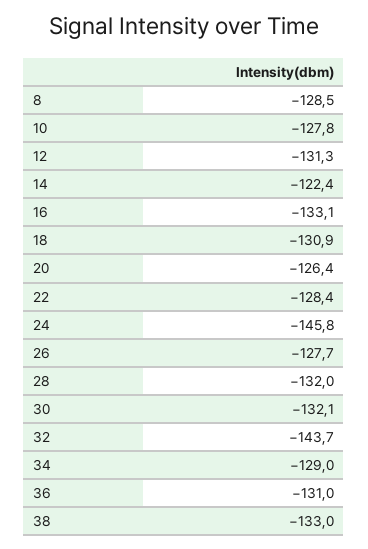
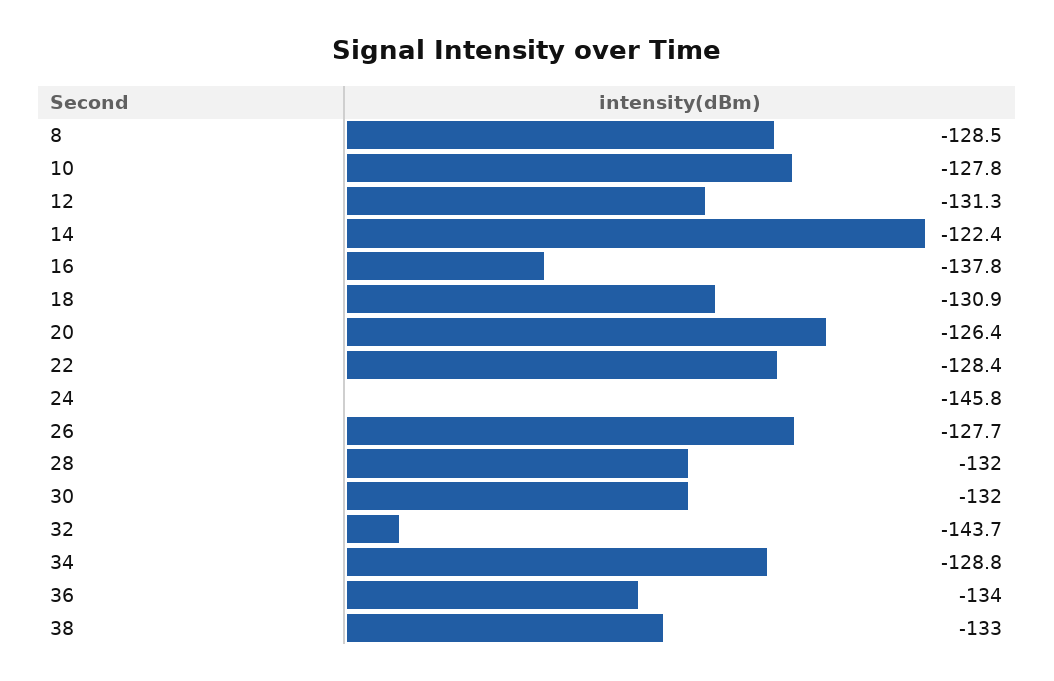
  {
    "8": -128.5,
    "10": -127.8,
    "12": -131.3,
    "14": -122.4,
-   "16": -133.1,
+   "16": -137.8,
    "18": -130.9,
    "20": -126.4,
    "22": -128.4,
    "24": -145.8,
    "26": -127.7,
    "28": -132,
-   "30": -132.1,
+   "30": -132,
    "32": -143.7,
-   "34": -129,
+   "34": -128.8,
-   "36": -131,
+   "36": -134,
    "38": -133
  }

